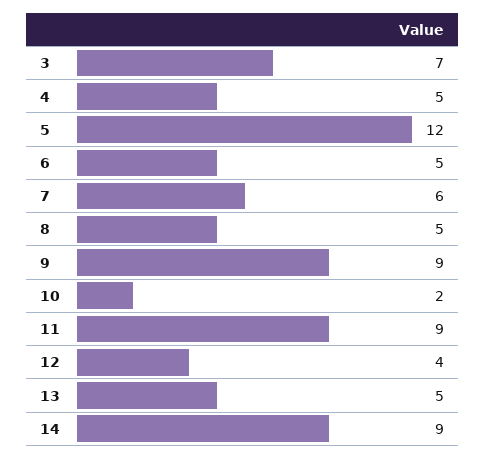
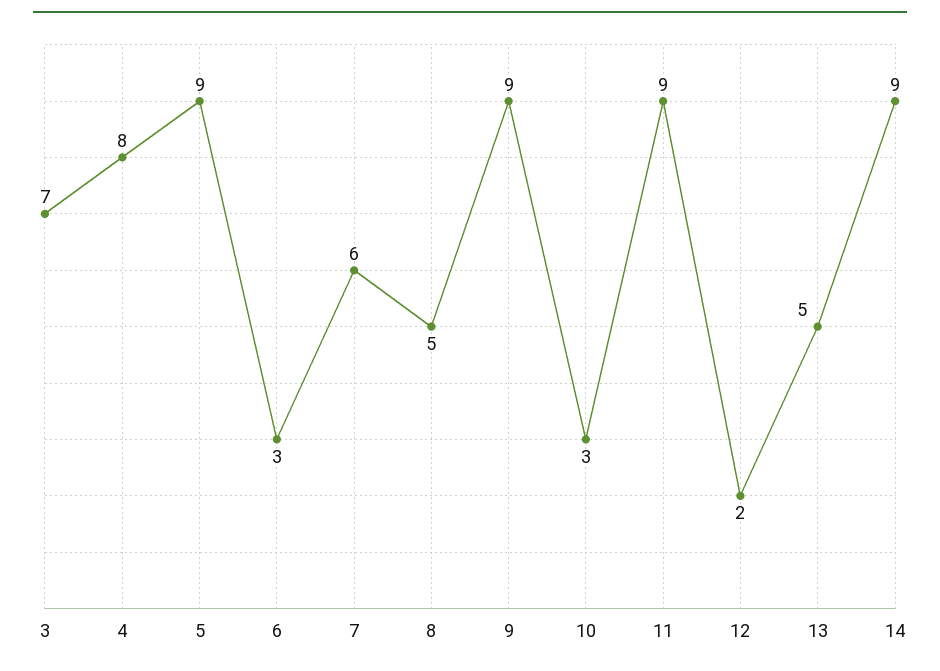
  {
    "3": 7,
-   "4": 5,
+   "4": 8,
-   "5": 12,
+   "5": 9,
-   "6": 5,
+   "6": 3,
    "7": 6,
    "8": 5,
    "9": 9,
-   "10": 2,
+   "10": 3,
    "11": 9,
-   "12": 4,
+   "12": 2,
    "13": 5,
    "14": 9
  }

